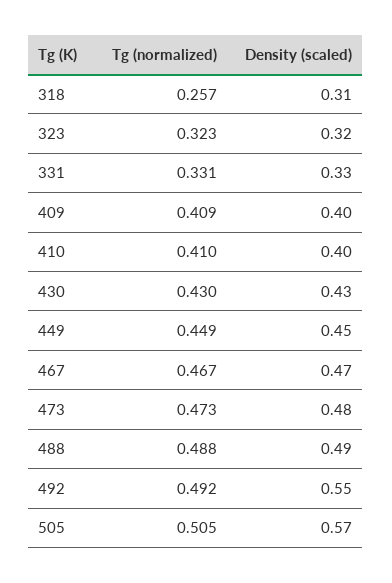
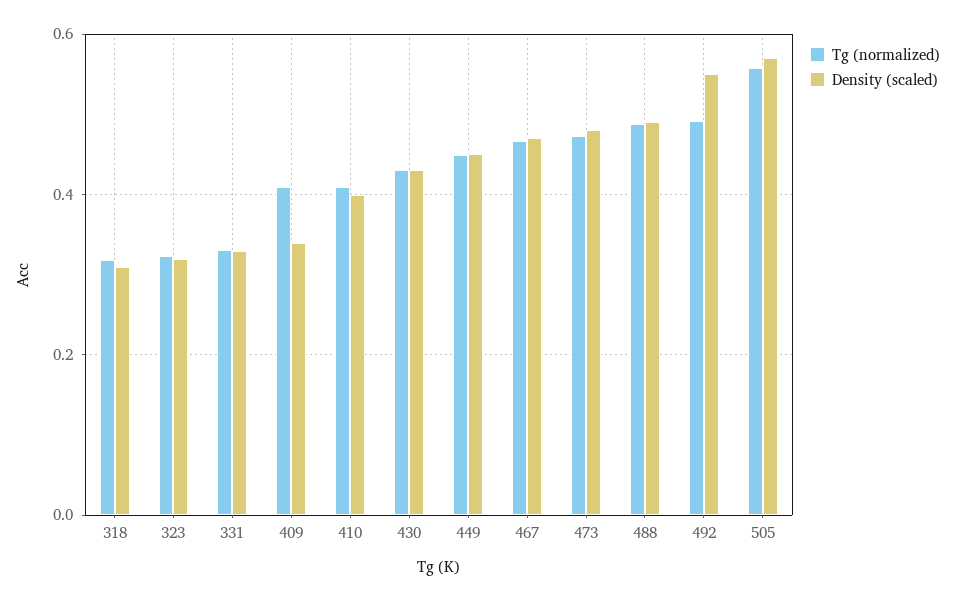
  {
    "Tg (normalized)": {
-     "318": 0.257,
+     "318": 0.32,
      "323": 0.323,
      "331": 0.331,
      "409": 0.409,
      "410": 0.41,
      "430": 0.43,
      "449": 0.449,
      "467": 0.467,
      "473": 0.473,
      "488": 0.488,
      "492": 0.492,
-     "505": 0.505
+     "505": 0.56
    },
    "Density (scaled)": {
      "318": 0.31,
      "323": 0.32,
      "331": 0.33,
-     "409": 0.4,
+     "409": 0.34,
      "410": 0.4,
      "430": 0.43,
      "449": 0.45,
      "467": 0.47,
      "473": 0.48,
      "488": 0.49,
      "492": 0.55,
      "505": 0.57
    }
  }

